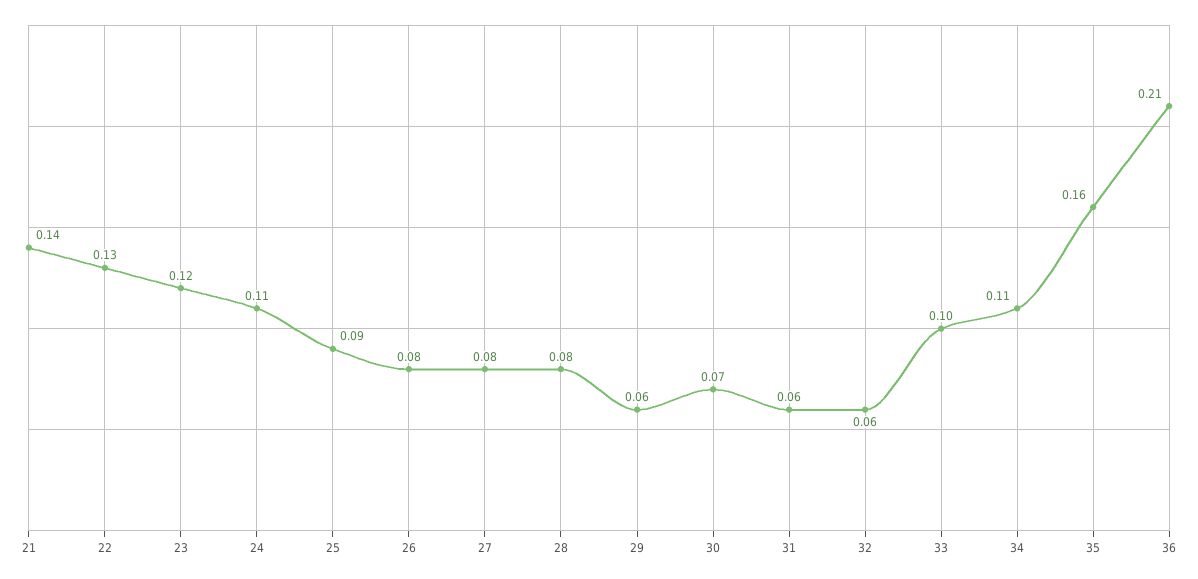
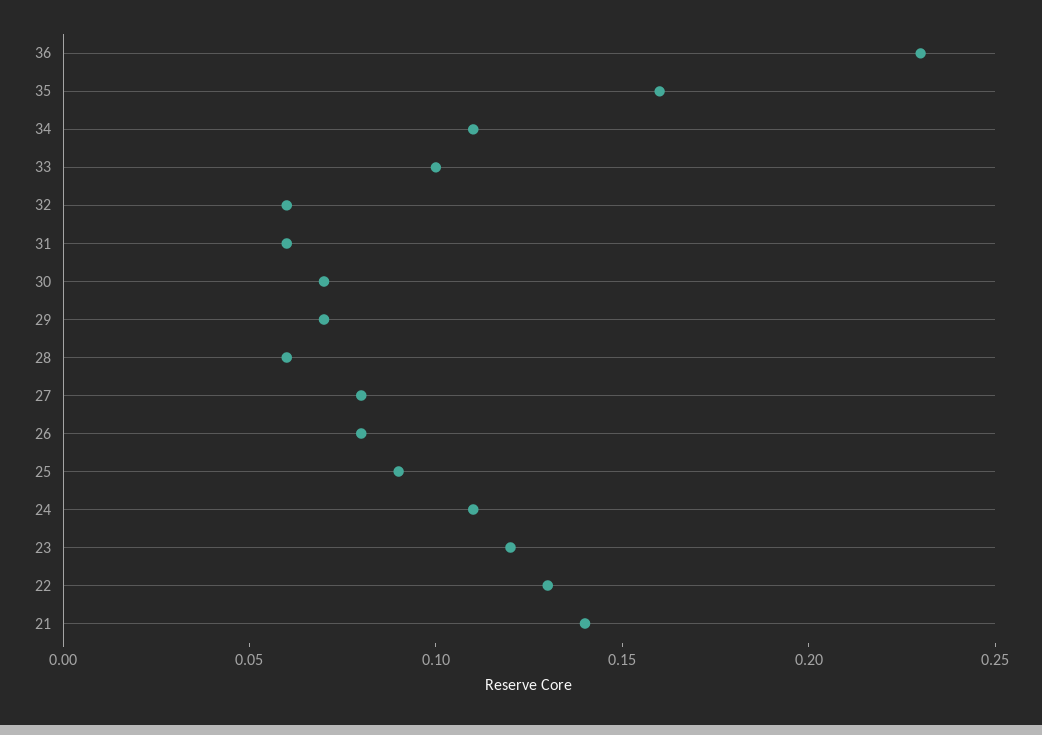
  {
    "21": 0.14,
    "22": 0.13,
    "23": 0.12,
    "24": 0.11,
    "25": 0.09,
    "26": 0.08,
    "27": 0.08,
-   "28": 0.08,
+   "28": 0.06,
-   "29": 0.06,
+   "29": 0.07,
    "30": 0.07,
    "31": 0.06,
    "32": 0.06,
    "33": 0.1,
    "34": 0.11,
    "35": 0.16,
-   "36": 0.21
+   "36": 0.23
  }

